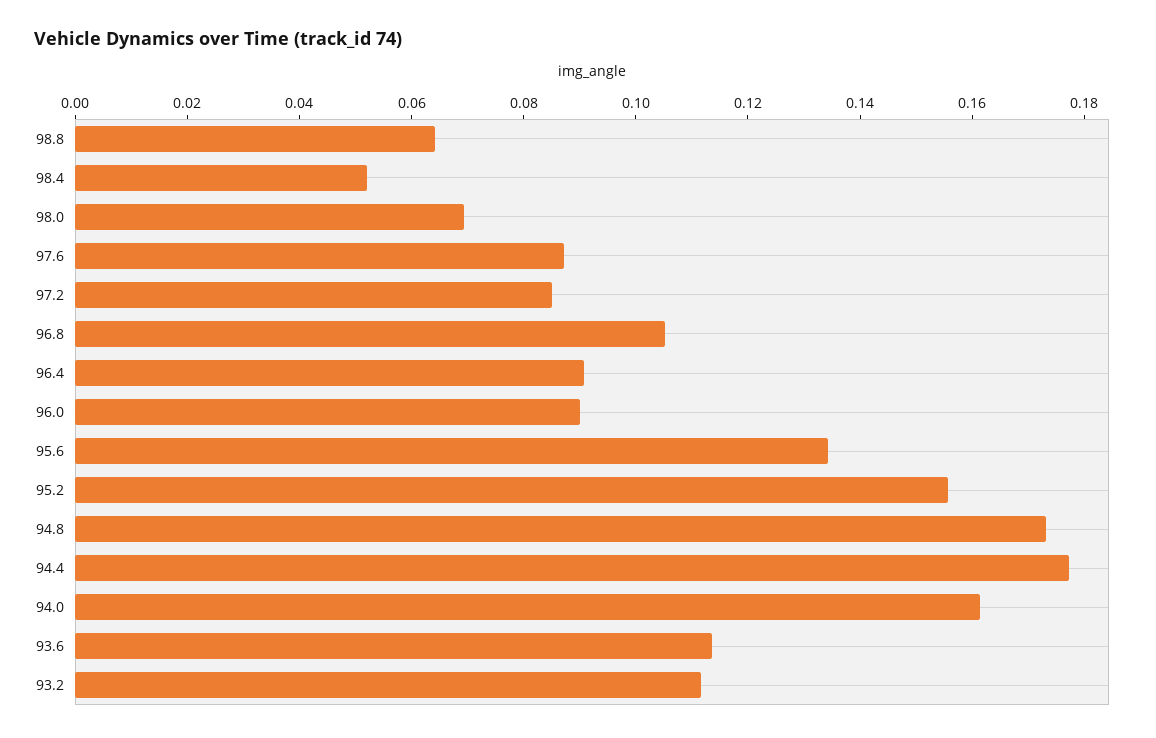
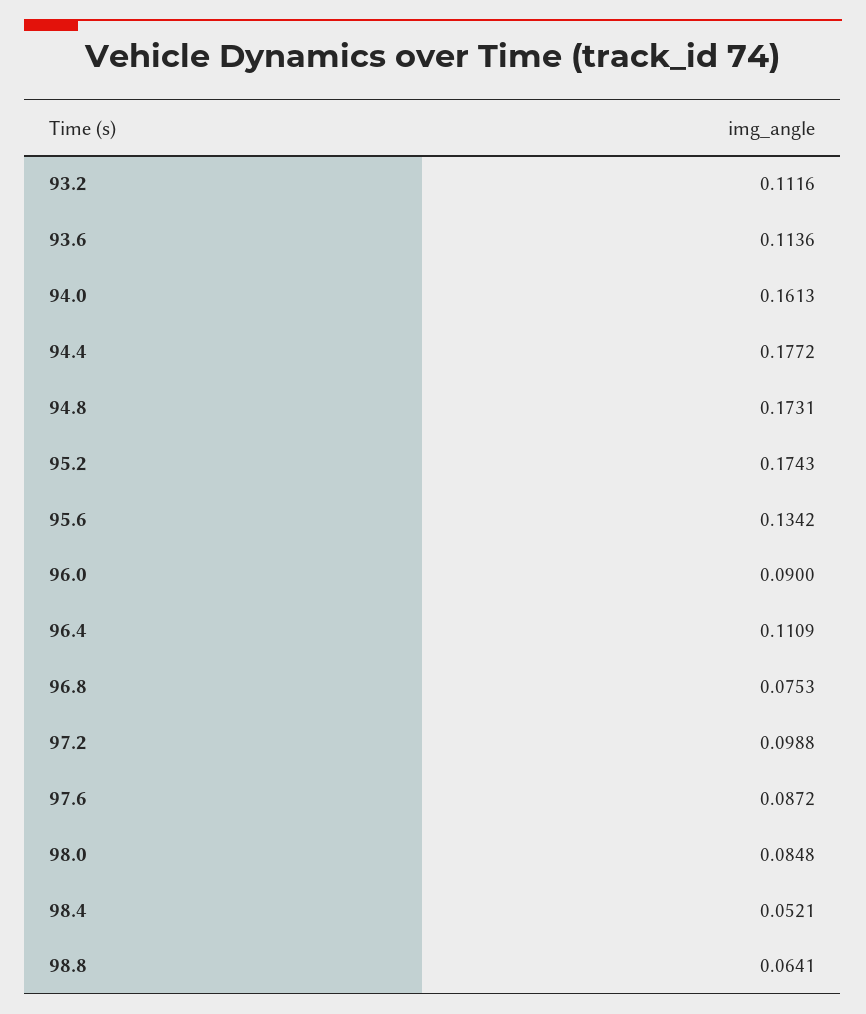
  {
    "98.8": 0.0641,
    "98.4": 0.0521,
-   "98.0": 0.07,
+   "98.0": 0.0848,
    "97.6": 0.0872,
-   "97.2": 0.085,
+   "97.2": 0.0988,
-   "96.8": 0.105,
+   "96.8": 0.0753,
-   "96.4": 0.09,
+   "96.4": 0.1109,
    "96.0": 0.09,
    "95.6": 0.1342,
-   "95.2": 0.155,
+   "95.2": 0.1743,
    "94.8": 0.1731,
    "94.4": 0.1772,
    "94.0": 0.1613,
    "93.6": 0.1136,
    "93.2": 0.1116
  }

